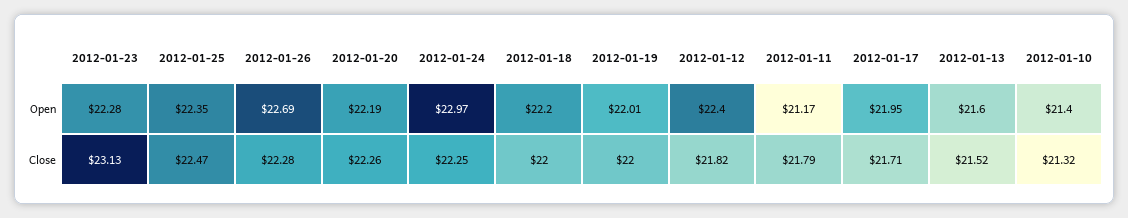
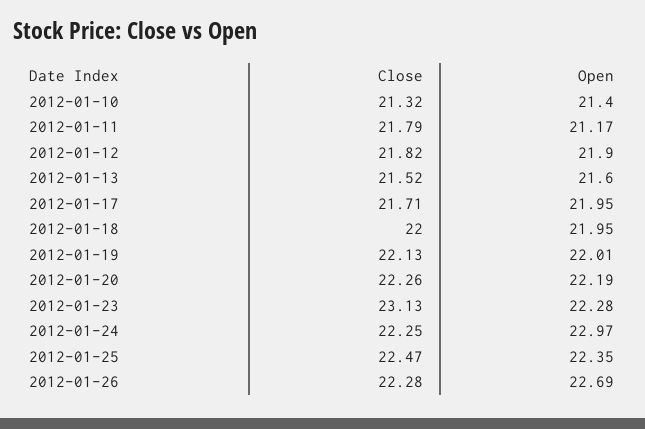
  {
    "2012-01-23": {
      "Open": 22.28,
      "Close": 23.13
    },
    "2012-01-25": {
      "Open": 22.35,
      "Close": 22.47
    },
    "2012-01-26": {
      "Open": 22.69,
      "Close": 22.28
    },
    "2012-01-20": {
      "Open": 22.19,
      "Close": 22.26
    },
    "2012-01-24": {
      "Open": 22.97,
      "Close": 22.25
    },
    "2012-01-18": {
-     "Open": 22.2,
+     "Open": 21.95,
      "Close": 22
    },
    "2012-01-19": {
      "Open": 22.01,
-     "Close": 22
+     "Close": 22.13
    },
    "2012-01-12": {
-     "Open": 22.4,
+     "Open": 21.9,
      "Close": 21.82
    },
    "2012-01-11": {
      "Open": 21.17,
      "Close": 21.79
    },
    "2012-01-17": {
      "Open": 21.95,
      "Close": 21.71
    },
    "2012-01-13": {
      "Open": 21.6,
      "Close": 21.52
    },
    "2012-01-10": {
      "Open": 21.4,
      "Close": 21.32
    }
  }

